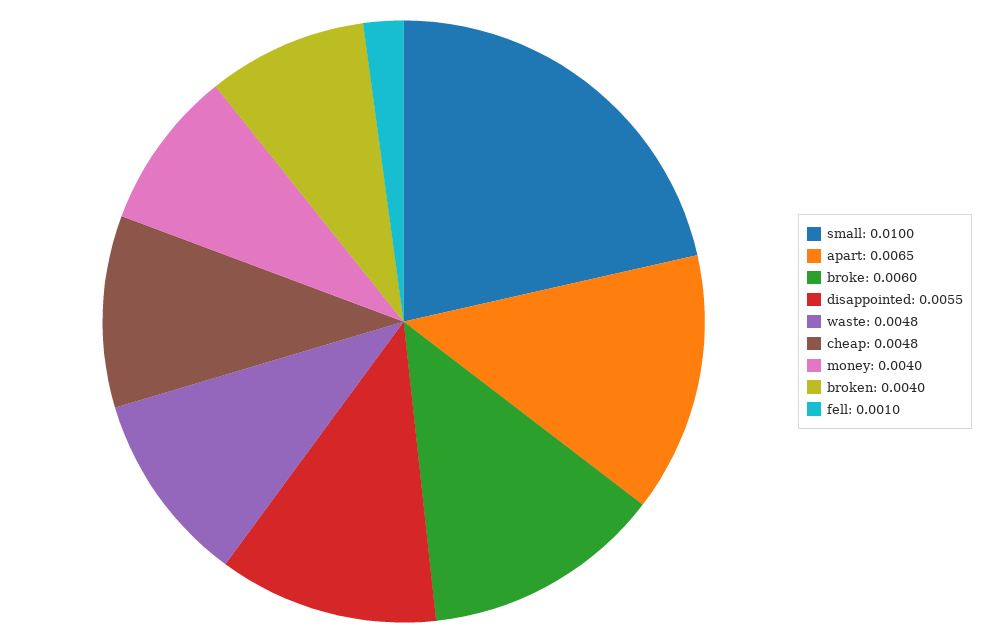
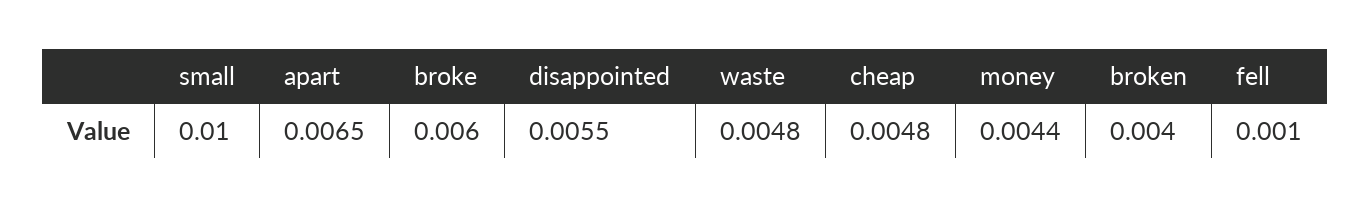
  {
    "small": 0.01,
    "apart": 0.0065,
    "broke": 0.006,
    "disappointed": 0.0055,
    "waste": 0.0048,
    "cheap": 0.0048,
-   "money": 0.004,
+   "money": 0.0044,
    "broken": 0.004,
    "fell": 0.001
  }

